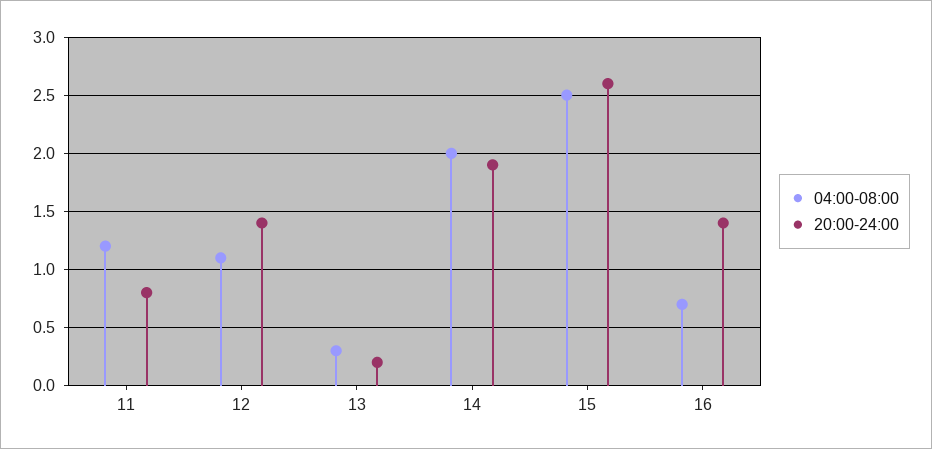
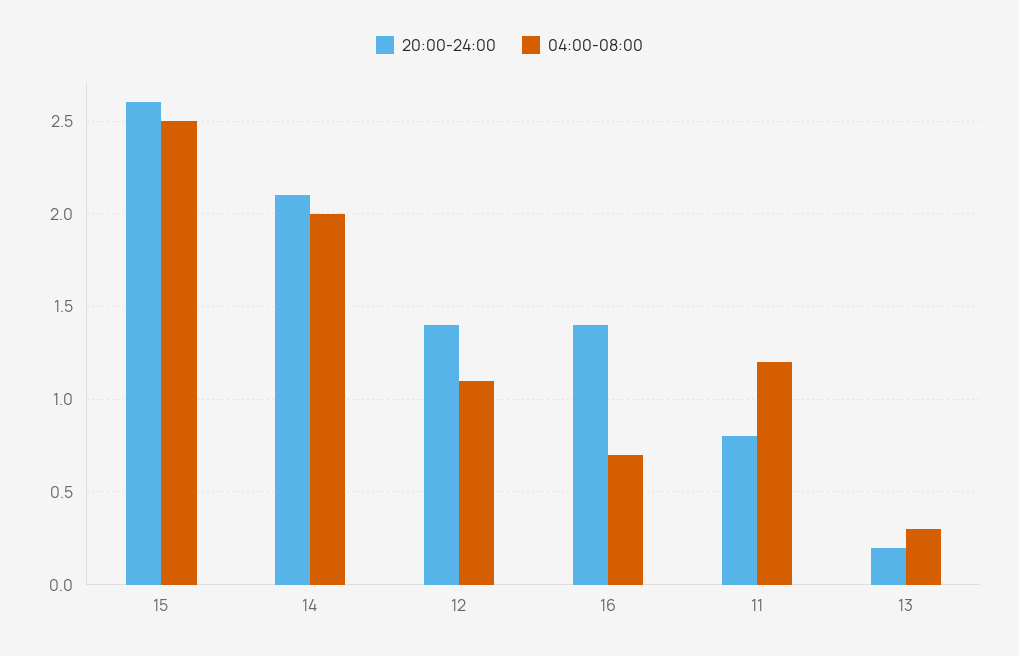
  {
    "04:00-08:00": {
      "11": 1.2,
      "12": 1.1,
      "13": 0.3,
      "14": 2,
      "15": 2.5,
      "16": 0.7
    },
    "20:00-24:00": {
      "11": 0.8,
      "12": 1.4,
      "13": 0.2,
-     "14": 1.9,
+     "14": 2.1,
      "15": 2.6,
      "16": 1.4
    }
  }

